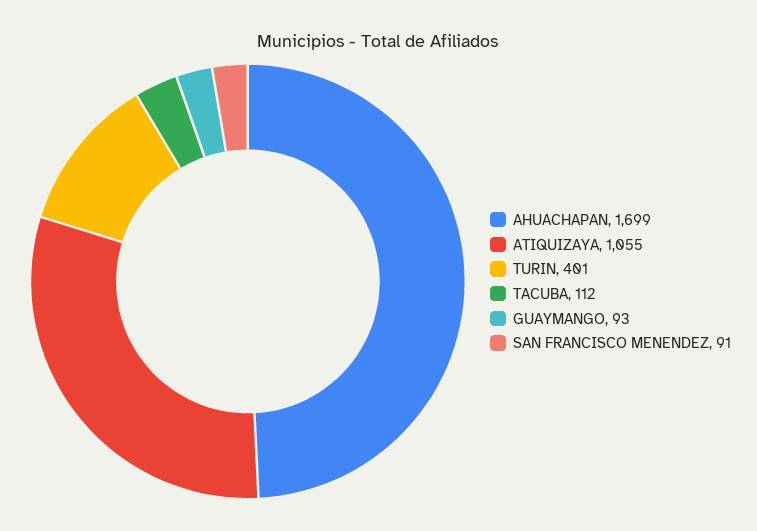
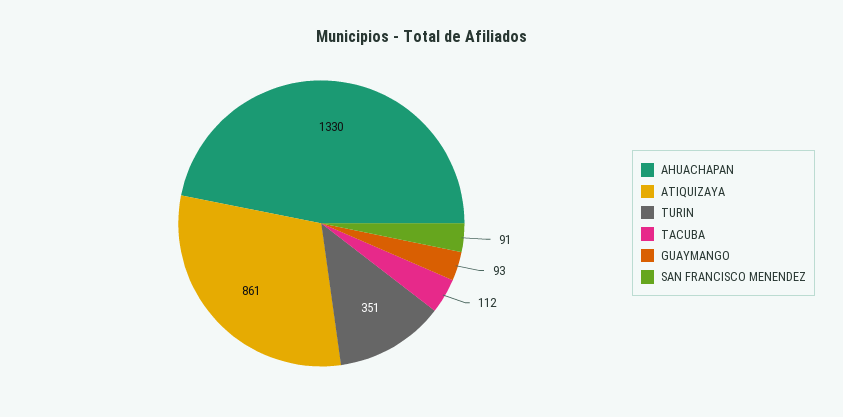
  {
-   "AHUACHAPAN": 1699,
+   "AHUACHAPAN": 1330,
-   "ATIQUIZAYA": 1055,
+   "ATIQUIZAYA": 861,
-   "TURIN": 401,
+   "TURIN": 351,
    "TACUBA": 112,
    "GUAYMANGO": 93,
    "SAN FRANCISCO MENENDEZ": 91
  }

